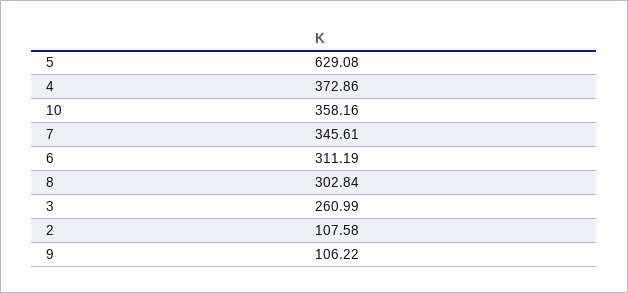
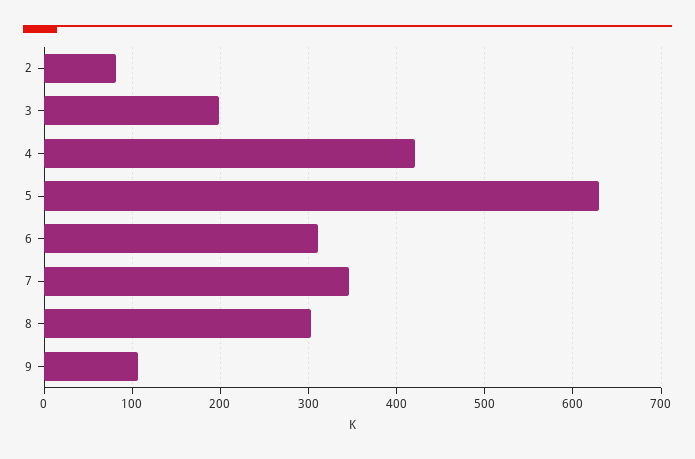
  {
    "5": 629.08,
-   "4": 372.86,
+   "4": 420,
-   "10": 358.16,
    "7": 345.61,
    "6": 311.19,
    "8": 302.84,
-   "3": 260.99,
+   "3": 200,
-   "2": 107.58,
+   "2": 80,
    "9": 106.22
  }

